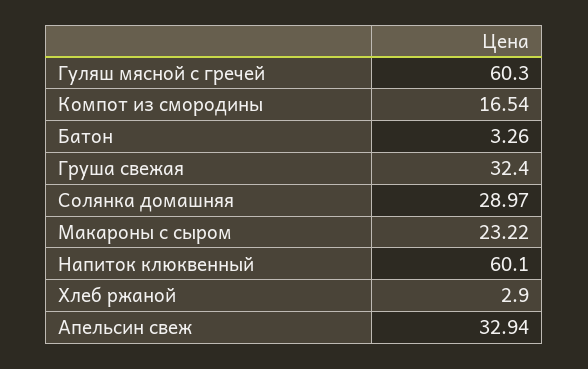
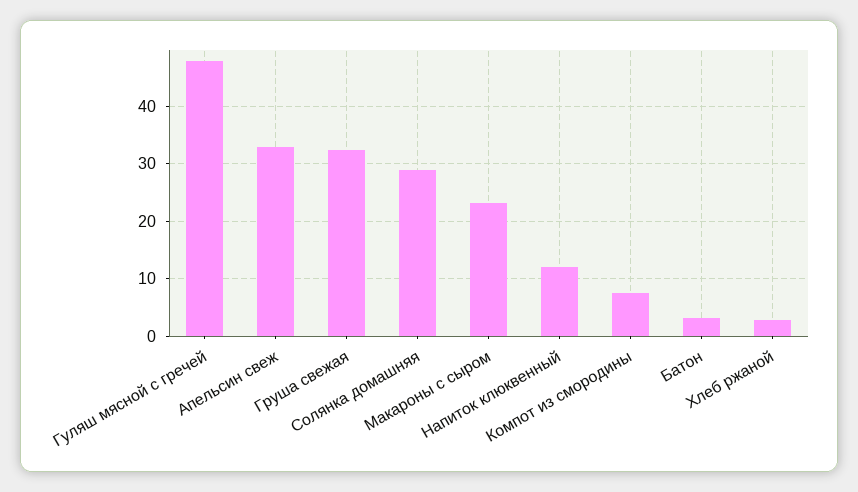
  {
-   "Гуляш мясной с гречей": 60.3,
+   "Гуляш мясной с гречей": 48,
-   "Компот из смородины": 16.54,
+   "Компот из смородины": 8,
    "Батон": 3.26,
    "Груша свежая": 32.4,
    "Солянка домашняя": 28.97,
    "Макароны с сыром": 23.22,
-   "Напиток клюквенный": 60.1,
+   "Напиток клюквенный": 12,
    "Хлеб ржаной": 2.9,
    "Апельсин свеж": 32.94
  }

